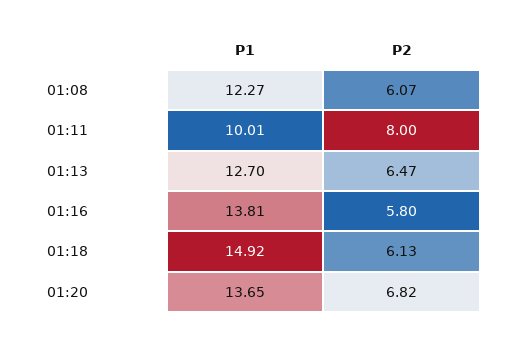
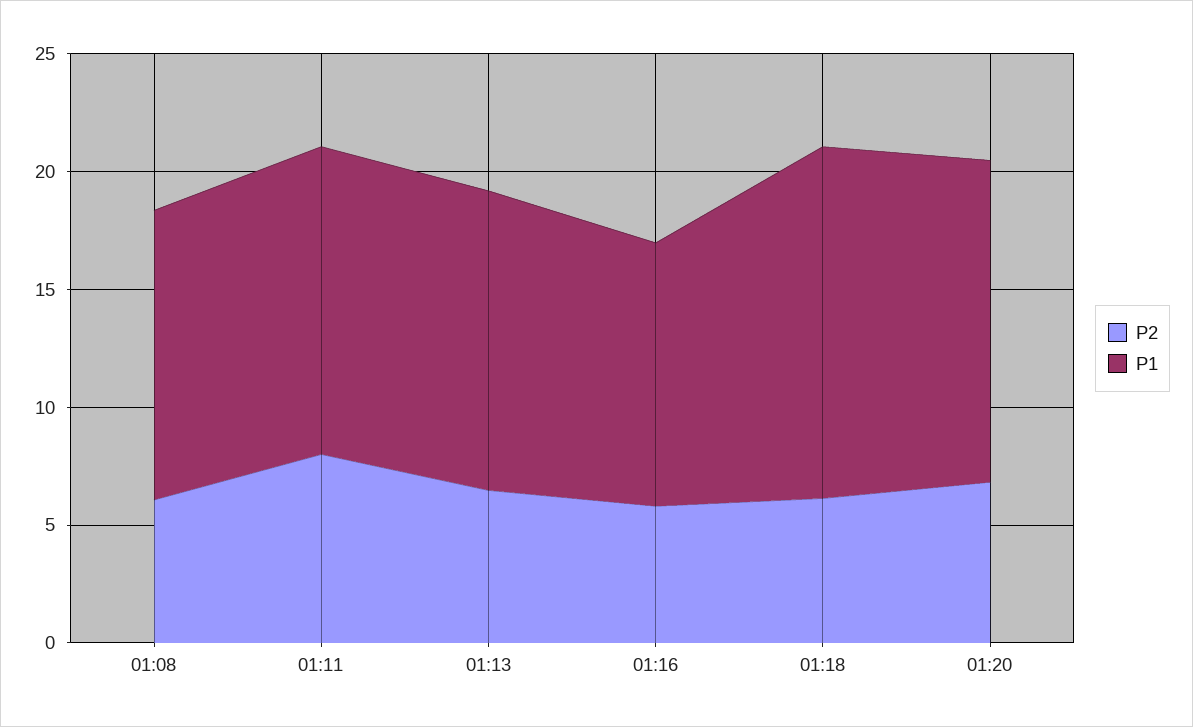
  {
    "P1": {
      "01:08": 12.27,
-     "01:11": 10.01,
+     "01:11": 13,
      "01:13": 12.7,
-     "01:16": 13.81,
+     "01:16": 11,
      "01:18": 14.92,
      "01:20": 13.65
    },
    "P2": {
      "01:08": 6.07,
      "01:11": 8,
      "01:13": 6.47,
      "01:16": 5.8,
      "01:18": 6.13,
      "01:20": 6.82
    }
  }

